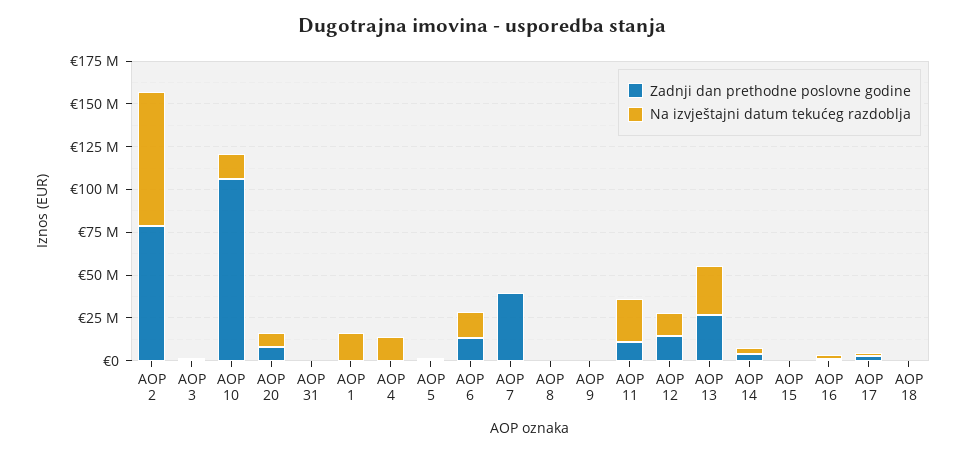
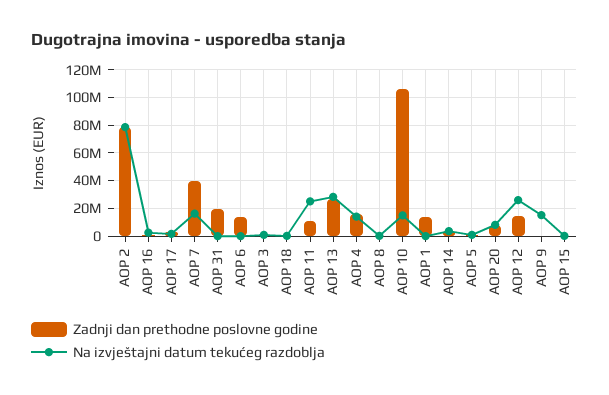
  {
    "Zadnji dan prethodne poslovne godine": {
      "AOP 2": 80000000,
      "AOP 3": 0,
      "AOP 10": 105000000,
      "AOP 20": 10000000,
-     "AOP 31": 0,
+     "AOP 31": 20000000,
-     "AOP 1": 0,
+     "AOP 1": 15000000,
-     "AOP 4": 0,
+     "AOP 4": 15000000,
      "AOP 5": 0,
      "AOP 6": 15000000,
      "AOP 7": 40000000,
      "AOP 8": 0,
      "AOP 9": 0,
      "AOP 11": 10000000,
      "AOP 12": 15000000,
      "AOP 13": 25000000,
      "AOP 14": 5000000,
      "AOP 15": 0,
      "AOP 16": 0,
      "AOP 17": 5000000,
      "AOP 18": 0
    },
    "Na izvještajni datum tekućeg razdoblja": {
      "AOP 2": 80000000,
      "AOP 3": 0,
      "AOP 10": 15000000,
      "AOP 20": 10000000,
      "AOP 31": 0,
-     "AOP 1": 15000000,
+     "AOP 1": 0,
      "AOP 4": 15000000,
      "AOP 5": 0,
-     "AOP 6": 15000000,
+     "AOP 6": 0,
-     "AOP 7": 0,
+     "AOP 7": 15000000,
      "AOP 8": 0,
-     "AOP 9": 0,
+     "AOP 9": 15000000,
      "AOP 11": 25000000,
-     "AOP 12": 15000000,
+     "AOP 12": 25000000,
      "AOP 13": 30000000,
      "AOP 14": 5000000,
      "AOP 15": 0,
      "AOP 16": 0,
      "AOP 17": 0,
      "AOP 18": 0
    }
  }

